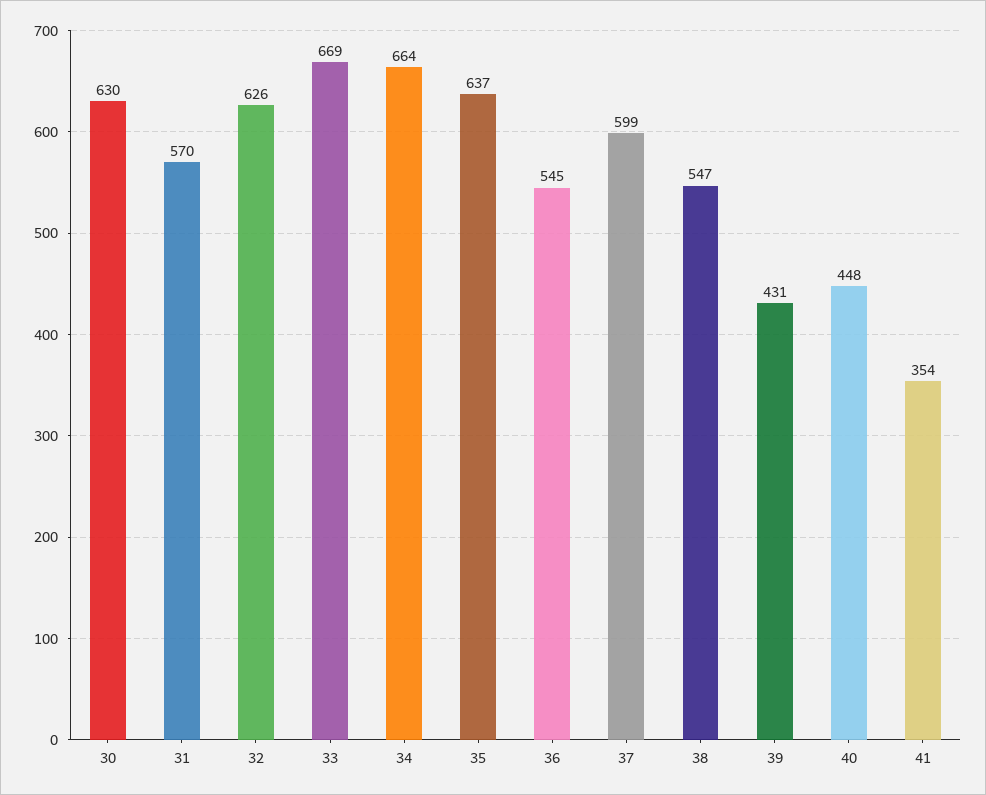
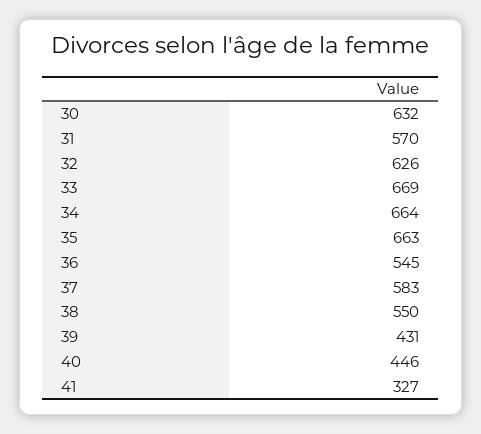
  {
-   "30": 630,
+   "30": 632,
    "31": 570,
    "32": 626,
    "33": 669,
    "34": 664,
-   "35": 637,
+   "35": 663,
    "36": 545,
-   "37": 599,
+   "37": 583,
-   "38": 547,
+   "38": 550,
    "39": 431,
-   "40": 448,
+   "40": 446,
-   "41": 354
+   "41": 327
  }

